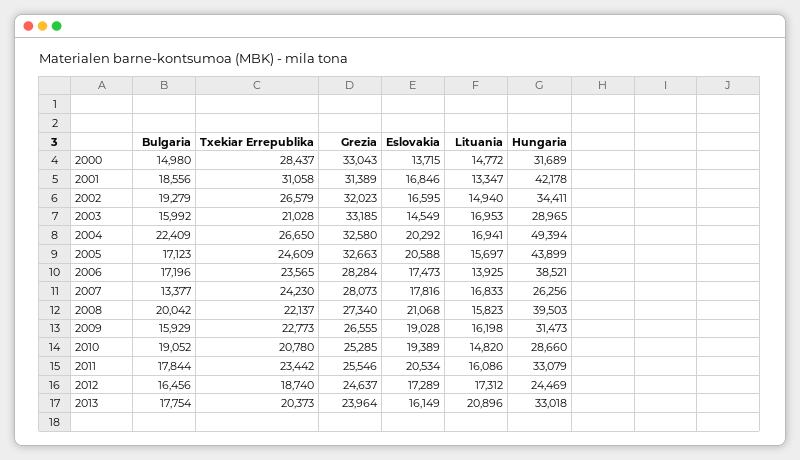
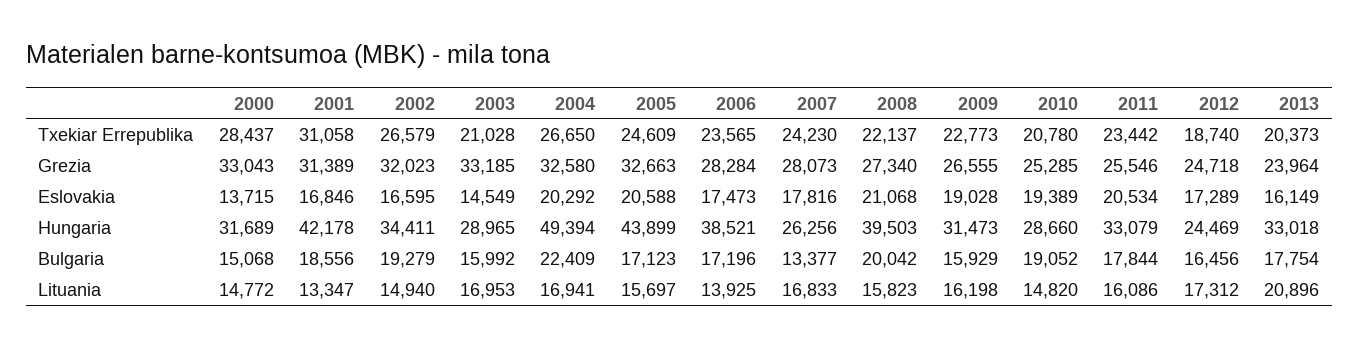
  {
    "Bulgaria": {
-     "2000": 14980,
+     "2000": 15068,
      "2001": 18556,
      "2002": 19279,
      "2003": 15992,
      "2004": 22409,
      "2005": 17123,
      "2006": 17196,
      "2007": 13377,
      "2008": 20042,
      "2009": 15929,
      "2010": 19052,
      "2011": 17844,
      "2012": 16456,
      "2013": 17754
    },
    "Txekiar Errepublika": {
      "2000": 28437,
      "2001": 31058,
      "2002": 26579,
      "2003": 21028,
      "2004": 26650,
      "2005": 24609,
      "2006": 23565,
      "2007": 24230,
      "2008": 22137,
      "2009": 22773,
      "2010": 20780,
      "2011": 23442,
      "2012": 18740,
      "2013": 20373
    },
    "Grezia": {
      "2000": 33043,
      "2001": 31389,
      "2002": 32023,
      "2003": 33185,
      "2004": 32580,
      "2005": 32663,
      "2006": 28284,
      "2007": 28073,
      "2008": 27340,
      "2009": 26555,
      "2010": 25285,
      "2011": 25546,
-     "2012": 24637,
+     "2012": 24718,
      "2013": 23964
    },
    "Eslovakia": {
      "2000": 13715,
      "2001": 16846,
      "2002": 16595,
      "2003": 14549,
      "2004": 20292,
      "2005": 20588,
      "2006": 17473,
      "2007": 17816,
      "2008": 21068,
      "2009": 19028,
      "2010": 19389,
      "2011": 20534,
      "2012": 17289,
      "2013": 16149
    },
    "Lituania": {
      "2000": 14772,
      "2001": 13347,
      "2002": 14940,
      "2003": 16953,
      "2004": 16941,
      "2005": 15697,
      "2006": 13925,
      "2007": 16833,
      "2008": 15823,
      "2009": 16198,
      "2010": 14820,
      "2011": 16086,
      "2012": 17312,
      "2013": 20896
    },
    "Hungaria": {
      "2000": 31689,
      "2001": 42178,
      "2002": 34411,
      "2003": 28965,
      "2004": 49394,
      "2005": 43899,
      "2006": 38521,
      "2007": 26256,
      "2008": 39503,
      "2009": 31473,
      "2010": 28660,
      "2011": 33079,
      "2012": 24469,
      "2013": 33018
    }
  }

